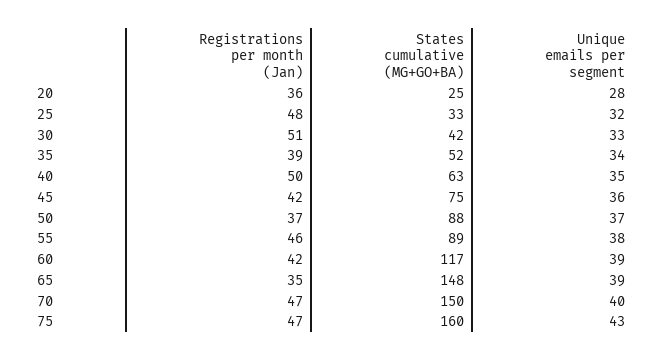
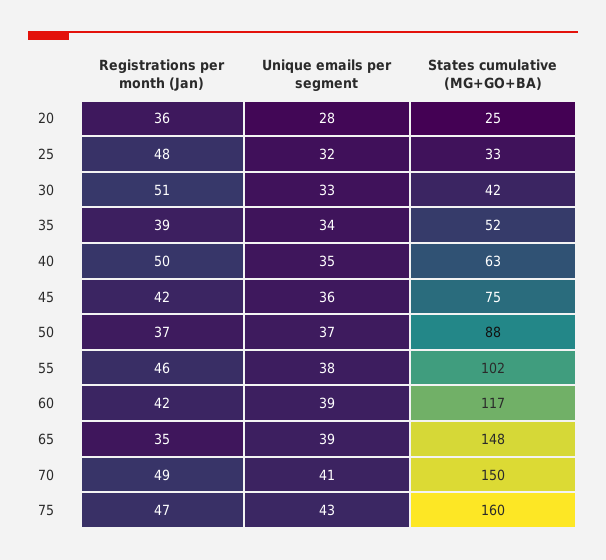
  {
    "Registrations per month (Jan)": {
      "20": 36,
      "25": 48,
      "30": 51,
      "35": 39,
      "40": 50,
      "45": 42,
      "50": 37,
      "55": 46,
      "60": 42,
      "65": 35,
-     "70": 47,
+     "70": 49,
      "75": 47
    },
    "States cumulative (MG+GO+BA)": {
      "20": 25,
      "25": 33,
      "30": 42,
      "35": 52,
      "40": 63,
      "45": 75,
      "50": 88,
-     "55": 89,
+     "55": 102,
      "60": 117,
      "65": 148,
      "70": 150,
      "75": 160
    },
    "Unique emails per segment": {
      "20": 28,
      "25": 32,
      "30": 33,
      "35": 34,
      "40": 35,
      "45": 36,
      "50": 37,
      "55": 38,
      "60": 39,
      "65": 39,
-     "70": 40,
+     "70": 41,
      "75": 43
    }
  }

